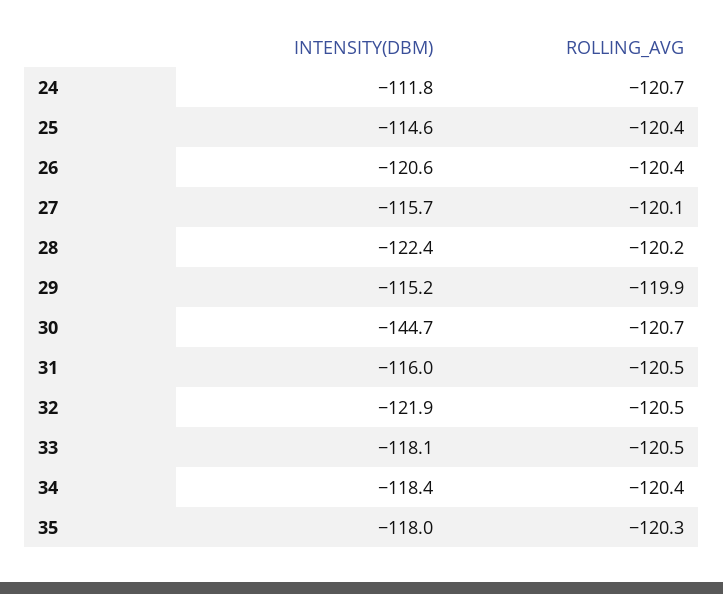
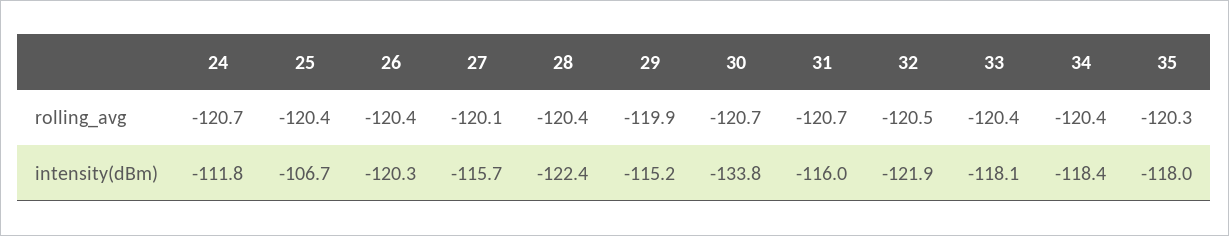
  {
    "INTENSITY(DBM)": {
      "24": -111.8,
-     "25": -114.6,
+     "25": -106.7,
-     "26": -120.6,
+     "26": -120.3,
      "27": -115.7,
      "28": -122.4,
      "29": -115.2,
-     "30": -144.7,
+     "30": -133.8,
      "31": -116,
      "32": -121.9,
      "33": -118.1,
      "34": -118.4,
      "35": -118
    },
    "ROLLING_AVG": {
      "24": -120.7,
      "25": -120.4,
      "26": -120.4,
      "27": -120.1,
-     "28": -120.2,
+     "28": -120.4,
      "29": -119.9,
      "30": -120.7,
-     "31": -120.5,
+     "31": -120.7,
      "32": -120.5,
-     "33": -120.5,
+     "33": -120.4,
      "34": -120.4,
      "35": -120.3
    }
  }

